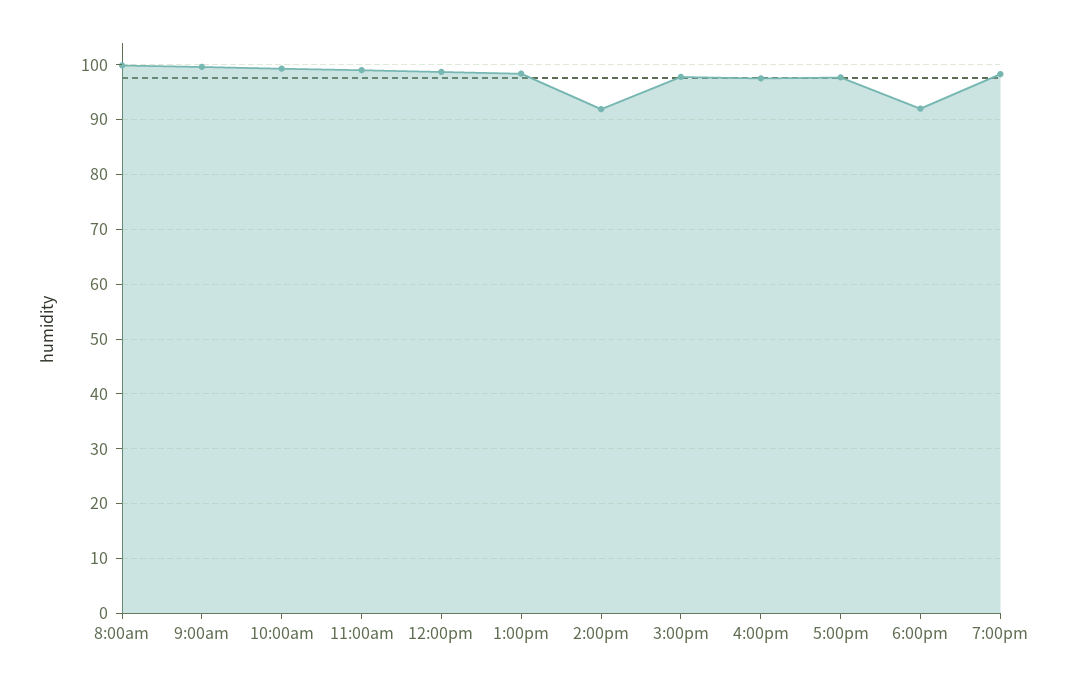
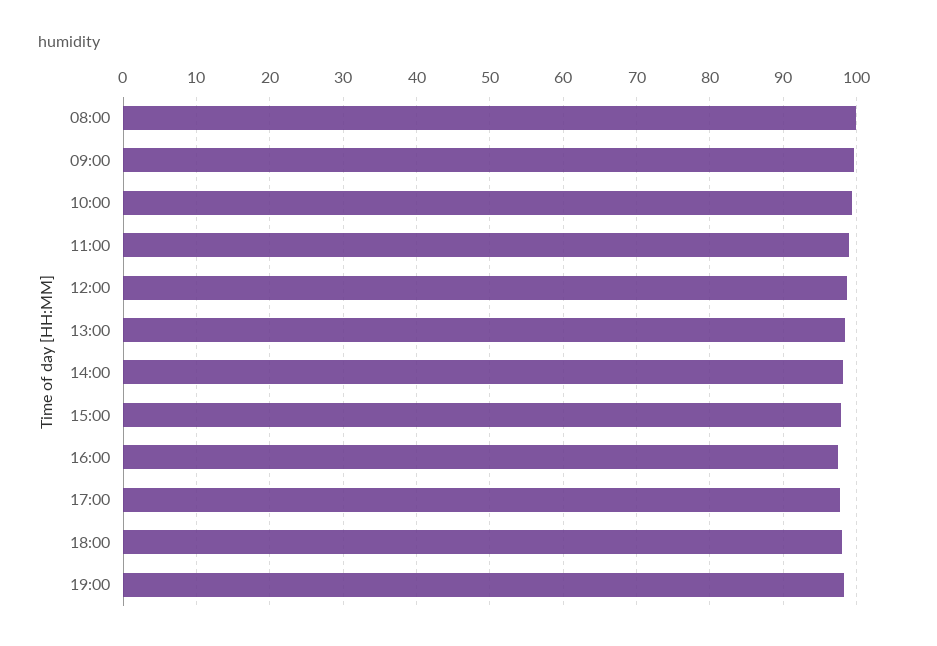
  {
    "8:00am": 100,
    "9:00am": 100,
    "10:00am": 99,
    "11:00am": 99,
    "12:00pm": 99,
    "1:00pm": 98,
-   "2:00pm": 92,
+   "2:00pm": 98,
    "3:00pm": 98,
    "4:00pm": 98,
    "5:00pm": 98,
-   "6:00pm": 92,
+   "6:00pm": 98,
    "7:00pm": 98
  }

